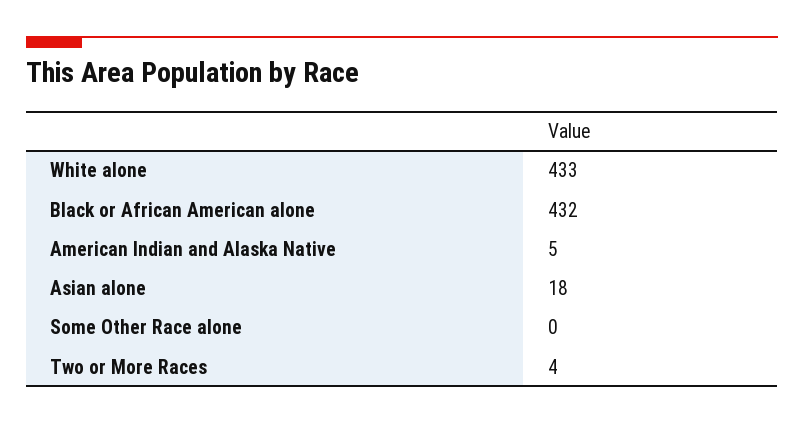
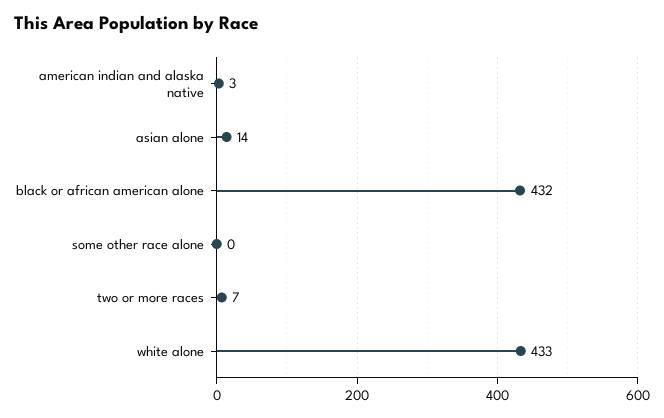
  {
    "White alone": 433,
    "Black or African American alone": 432,
-   "American Indian and Alaska Native": 5,
+   "American Indian and Alaska Native": 3,
-   "Asian alone": 18,
+   "Asian alone": 14,
    "Some Other Race alone": 0,
-   "Two or More Races": 4
+   "Two or More Races": 7
  }

